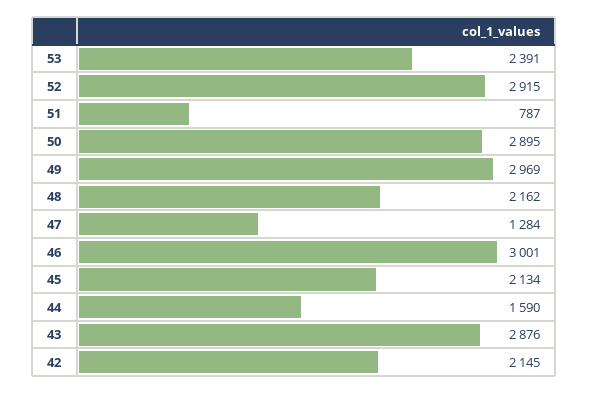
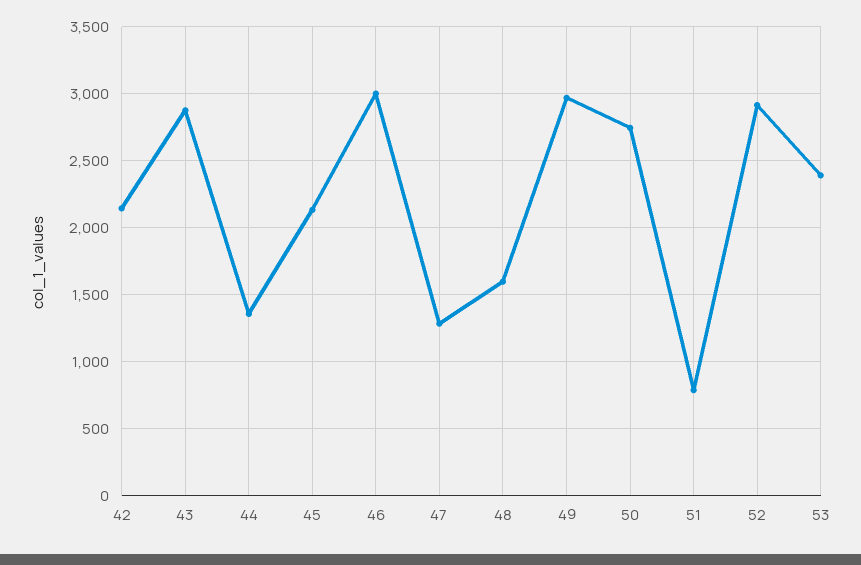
  {
    "53": 2391,
    "52": 2915,
    "51": 787,
-   "50": 2895,
+   "50": 2750,
    "49": 2969,
-   "48": 2162,
+   "48": 1600,
    "47": 1284,
    "46": 3001,
    "45": 2134,
-   "44": 1590,
+   "44": 1350,
    "43": 2876,
    "42": 2145
  }

